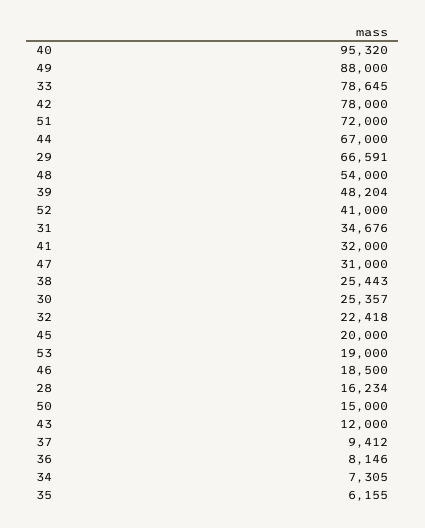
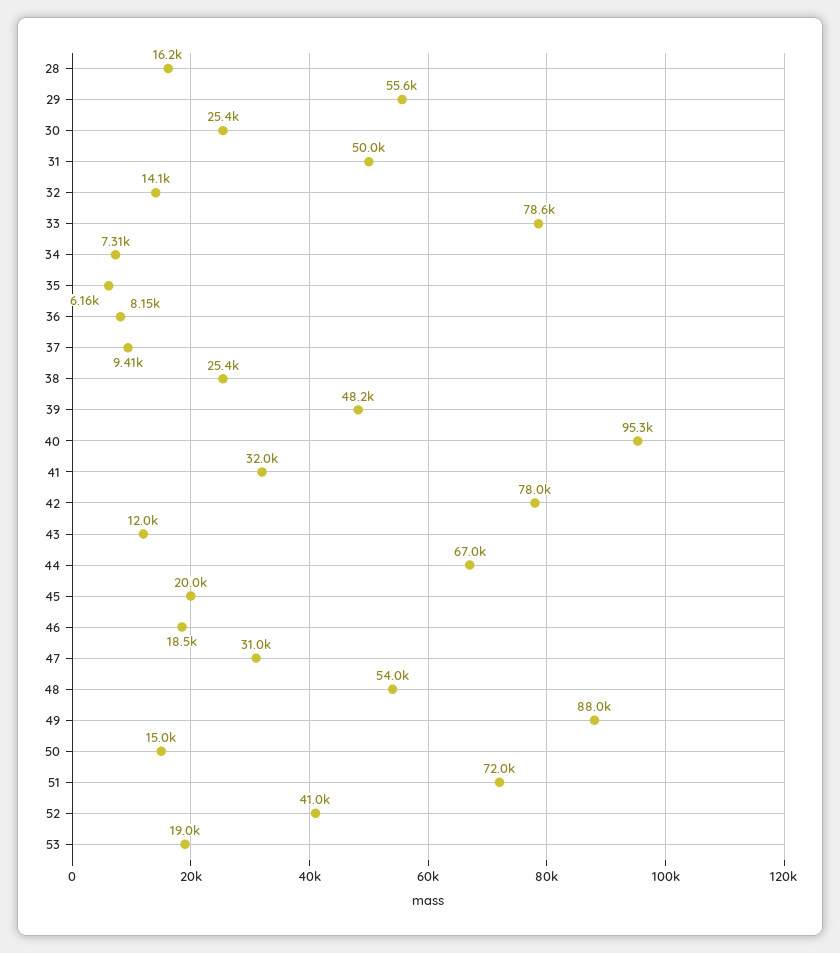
  {
    "40": 95320,
    "49": 88000,
    "33": 78645,
    "42": 78000,
    "51": 72000,
    "44": 67000,
-   "29": 66591,
+   "29": 55600,
    "48": 54000,
    "39": 48204,
    "52": 41000,
-   "31": 34676,
+   "31": 50000,
    "41": 32000,
    "47": 31000,
    "38": 25443,
    "30": 25357,
-   "32": 22418,
+   "32": 14100,
    "45": 20000,
    "53": 19000,
    "46": 18500,
    "28": 16234,
    "50": 15000,
    "43": 12000,
    "37": 9412,
    "36": 8146,
    "34": 7305,
    "35": 6155
  }

